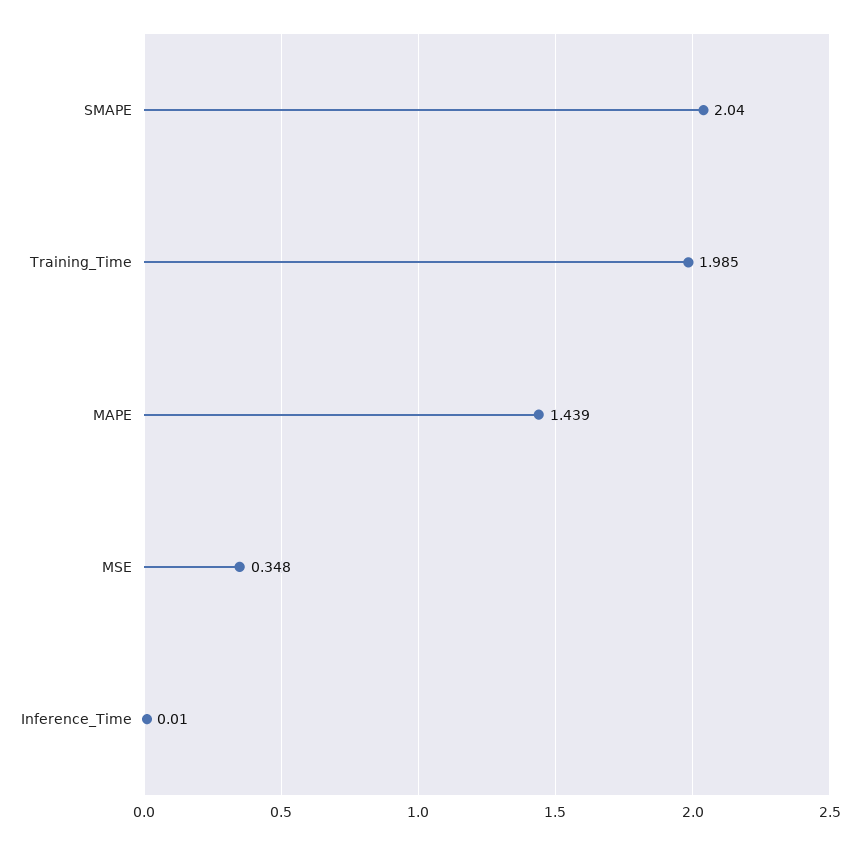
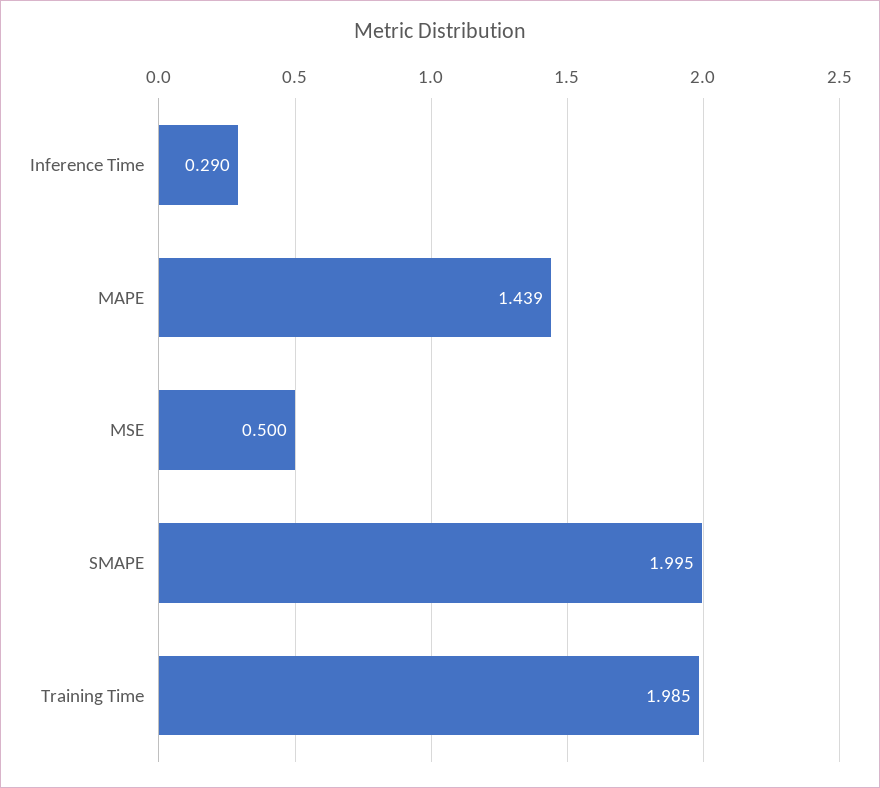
  {
-   "SMAPE": 2.04,
+   "SMAPE": 1.995,
    "Training_Time": 1.985,
    "MAPE": 1.439,
-   "MSE": 0.348,
+   "MSE": 0.5,
-   "Inference_Time": 0.01
+   "Inference_Time": 0.29
  }

